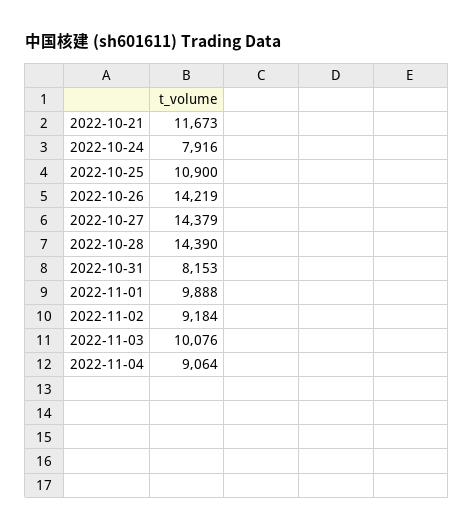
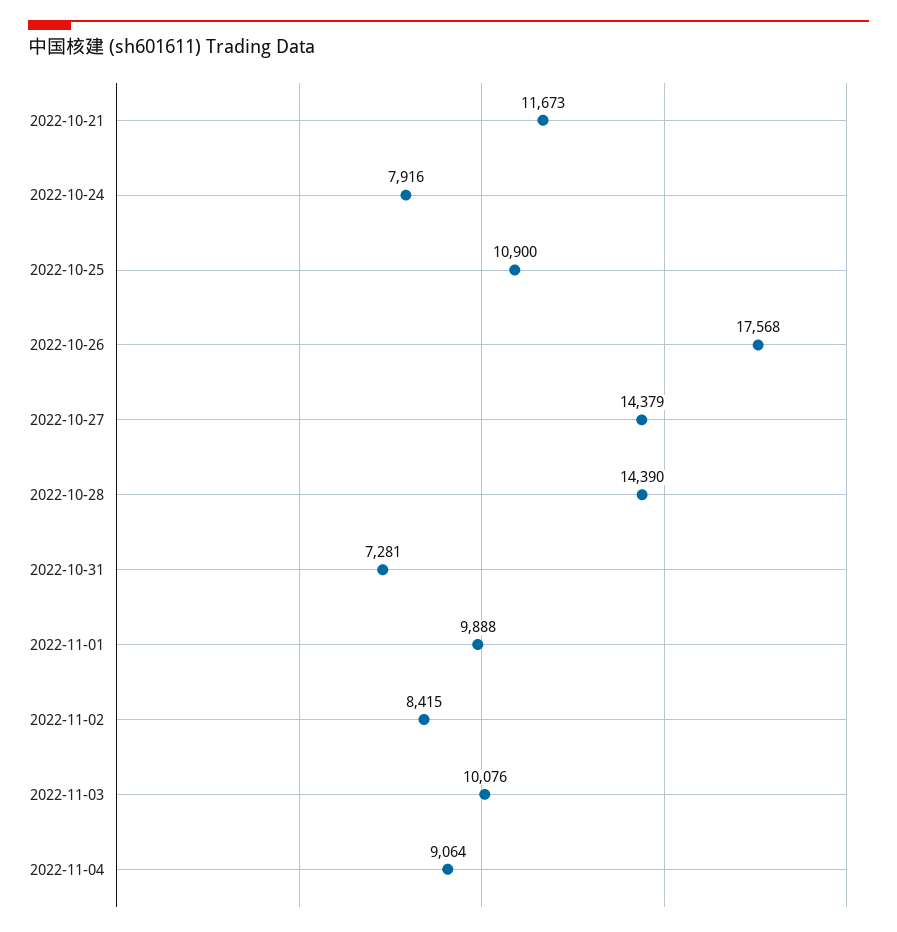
  {
    "2022-10-21": 11673,
    "2022-10-24": 7916,
    "2022-10-25": 10900,
-   "2022-10-26": 14219,
+   "2022-10-26": 17568,
    "2022-10-27": 14379,
    "2022-10-28": 14390,
-   "2022-10-31": 8153,
+   "2022-10-31": 7281,
    "2022-11-01": 9888,
-   "2022-11-02": 9184,
+   "2022-11-02": 8415,
    "2022-11-03": 10076,
    "2022-11-04": 9064
  }

